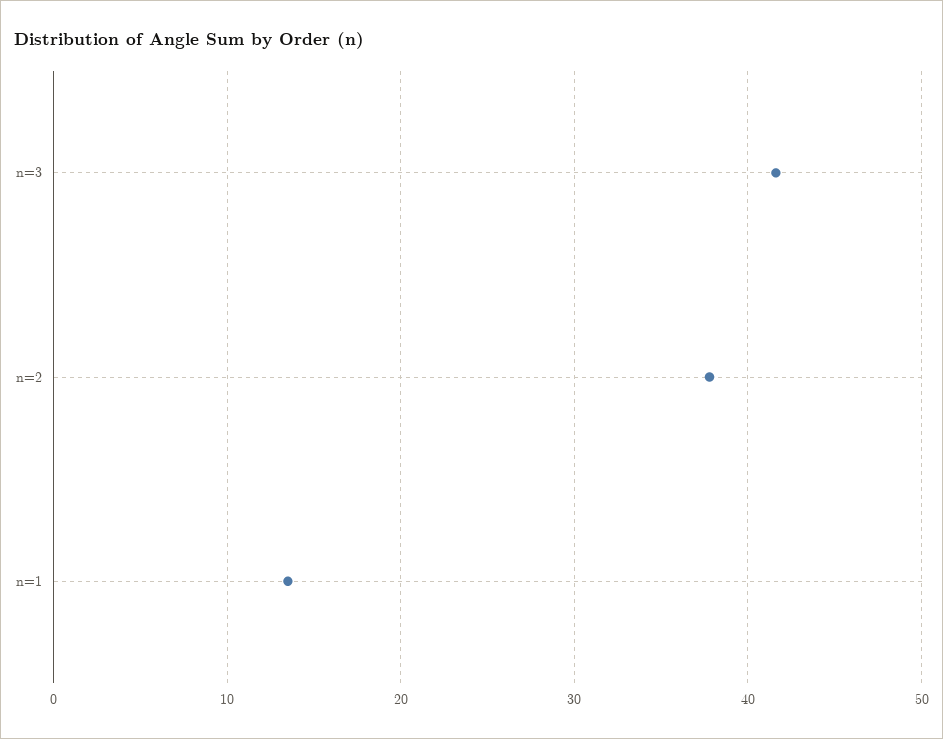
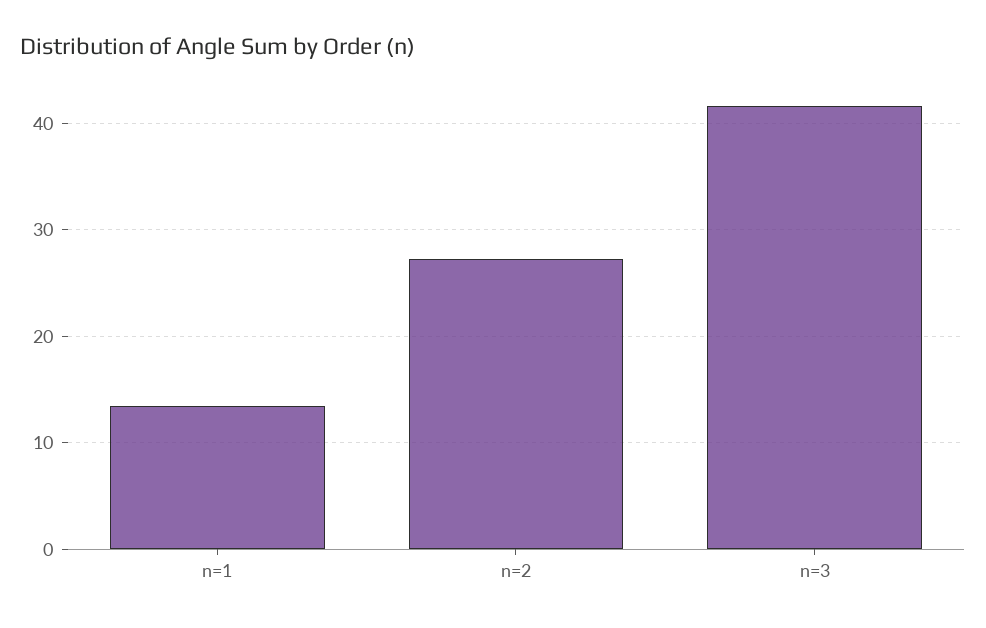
  {
    "n=3": 42,
-   "n=2": 38,
+   "n=2": 27,
    "n=1": 14
  }

